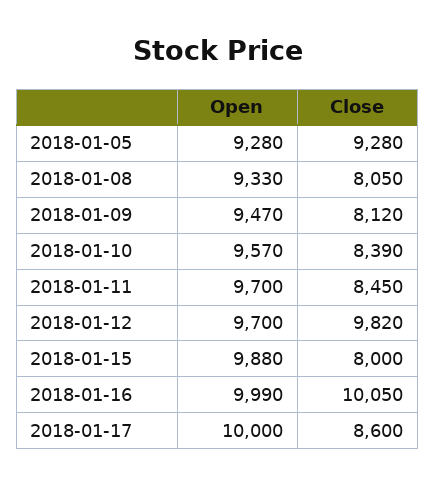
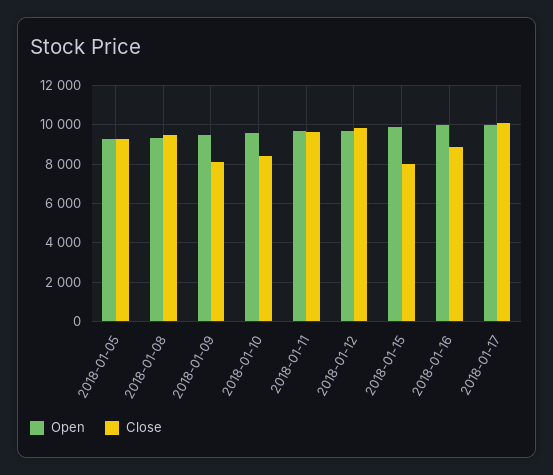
  {
    "Open": {
      "2018-01-05": 9280,
      "2018-01-08": 9330,
      "2018-01-09": 9470,
      "2018-01-10": 9570,
      "2018-01-11": 9700,
      "2018-01-12": 9700,
      "2018-01-15": 9880,
      "2018-01-16": 9990,
      "2018-01-17": 10000
    },
    "Close": {
      "2018-01-05": 9280,
-     "2018-01-08": 8050,
+     "2018-01-08": 9500,
      "2018-01-09": 8120,
      "2018-01-10": 8390,
-     "2018-01-11": 8450,
+     "2018-01-11": 9500,
      "2018-01-12": 9820,
      "2018-01-15": 8000,
-     "2018-01-16": 10050,
+     "2018-01-16": 9000,
-     "2018-01-17": 8600
+     "2018-01-17": 10000
    }
  }

